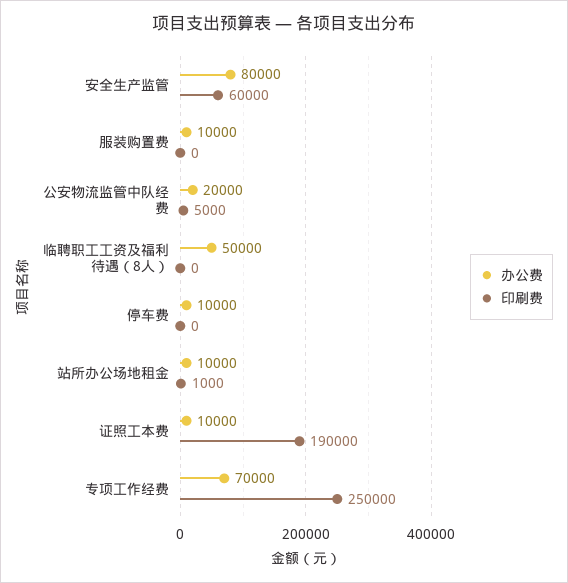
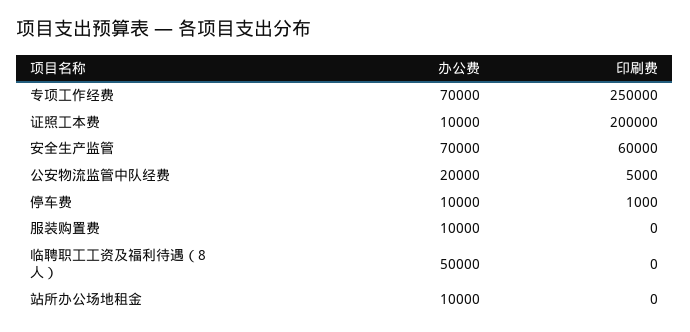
  {
    "办公费": {
-     "安全生产监管": 80000,
+     "安全生产监管": 70000,
      "服装购置费": 10000,
      "公安物流监管中队经费": 20000,
      "临聘职工工资及福利待遇（8人）": 50000,
      "停车费": 10000,
      "站所办公场地租金": 10000,
      "证照工本费": 10000,
      "专项工作经费": 70000
    },
    "印刷费": {
      "安全生产监管": 60000,
      "服装购置费": 0,
      "公安物流监管中队经费": 5000,
      "临聘职工工资及福利待遇（8人）": 0,
-     "停车费": 0,
+     "停车费": 1000,
-     "站所办公场地租金": 1000,
+     "站所办公场地租金": 0,
-     "证照工本费": 190000,
+     "证照工本费": 200000,
      "专项工作经费": 250000
    }
  }

